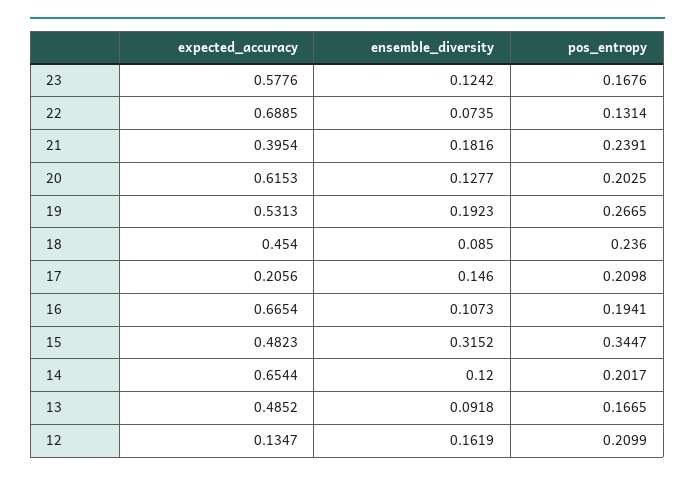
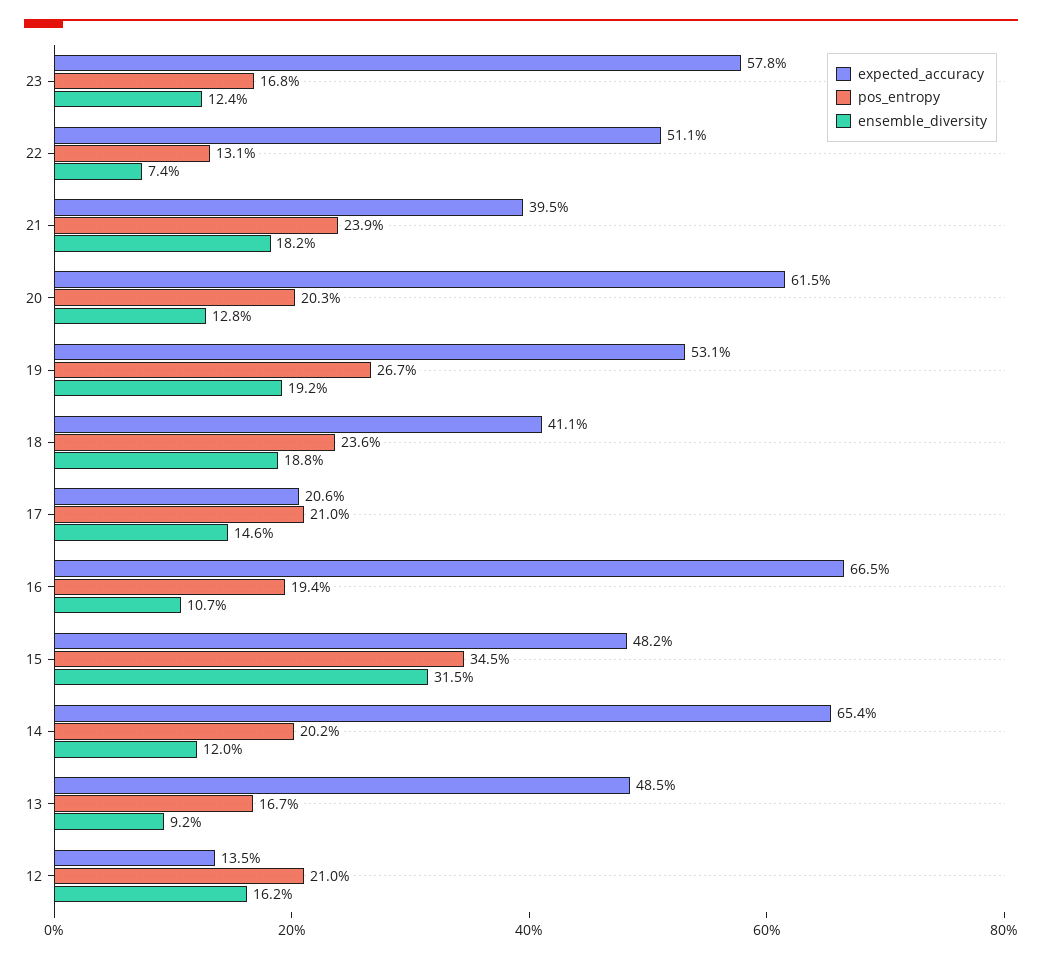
  {
    "expected_accuracy": {
      "23": 0.5776,
-     "22": 0.6885,
+     "22": 0.511,
      "21": 0.3954,
      "20": 0.6153,
      "19": 0.5313,
-     "18": 0.454,
+     "18": 0.411,
      "17": 0.2056,
      "16": 0.6654,
      "15": 0.4823,
      "14": 0.6544,
      "13": 0.4852,
      "12": 0.1347
    },
    "ensemble_diversity": {
      "23": 0.1242,
      "22": 0.0735,
      "21": 0.1816,
      "20": 0.1277,
      "19": 0.1923,
-     "18": 0.085,
+     "18": 0.188,
      "17": 0.146,
      "16": 0.1073,
      "15": 0.3152,
      "14": 0.12,
      "13": 0.0918,
      "12": 0.1619
    },
    "pos_entropy": {
      "23": 0.1676,
      "22": 0.1314,
      "21": 0.2391,
      "20": 0.2025,
      "19": 0.2665,
      "18": 0.236,
      "17": 0.2098,
      "16": 0.1941,
      "15": 0.3447,
      "14": 0.2017,
      "13": 0.1665,
      "12": 0.2099
    }
  }

